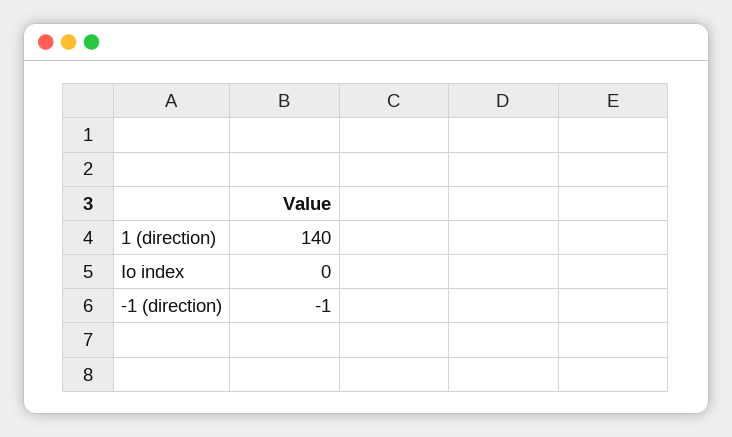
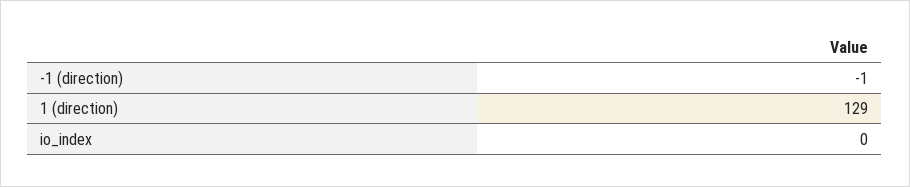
  {
-   "1 (direction)": 140,
+   "1 (direction)": 129,
    "Io index": 0,
    "-1 (direction)": -1
  }

